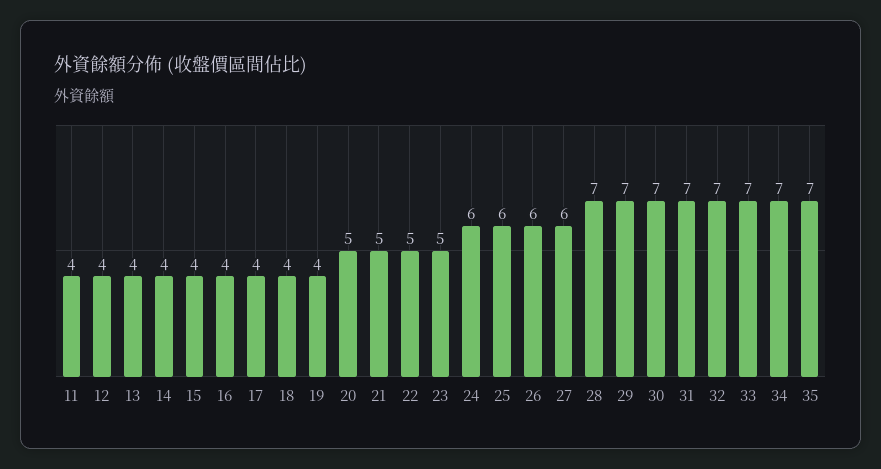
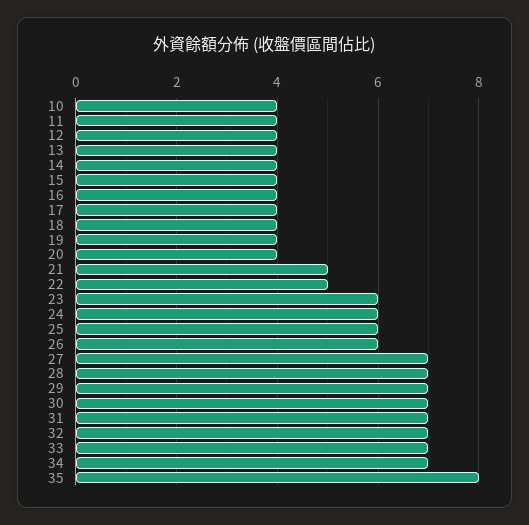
  {
    "11": 4,
    "12": 4,
    "13": 4,
    "14": 4,
    "15": 4,
    "16": 4,
    "17": 4,
    "18": 4,
    "19": 4,
-   "20": 5,
+   "20": 4,
    "21": 5,
    "22": 5,
-   "23": 5,
+   "23": 6,
    "24": 6,
    "25": 6,
    "26": 6,
-   "27": 6,
+   "27": 7,
    "28": 7,
    "29": 7,
    "30": 7,
    "31": 7,
    "32": 7,
    "33": 7,
    "34": 7,
-   "35": 7
+   "35": 8,
+   "10": 4
  }

